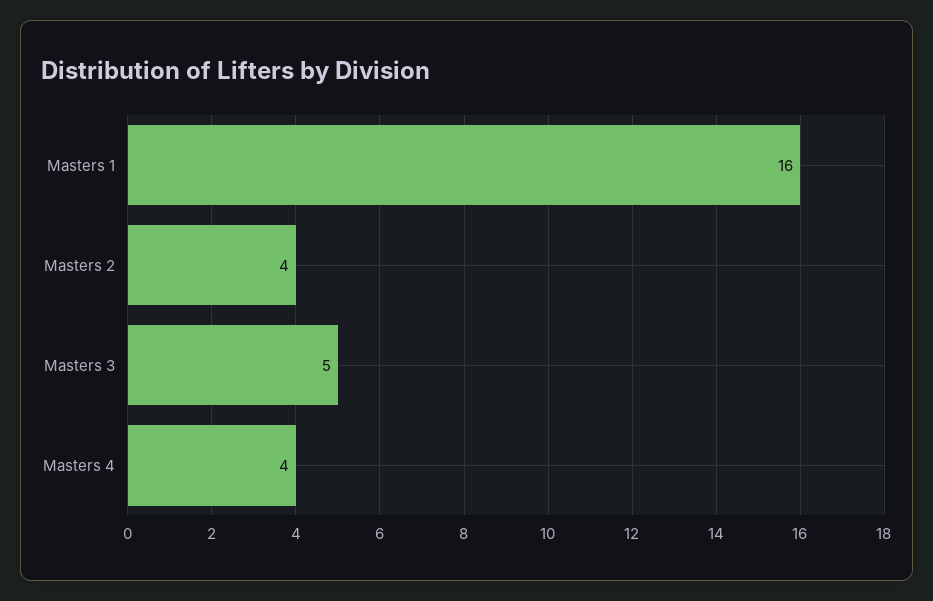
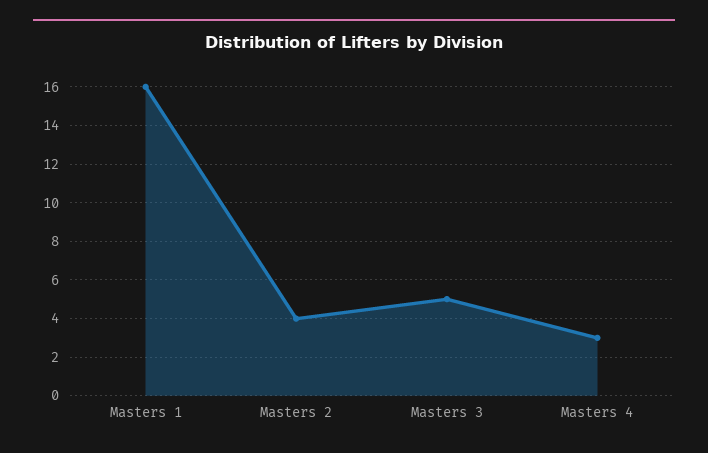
  {
    "Masters 1": 16,
    "Masters 2": 4,
    "Masters 3": 5,
-   "Masters 4": 4
+   "Masters 4": 3
  }

